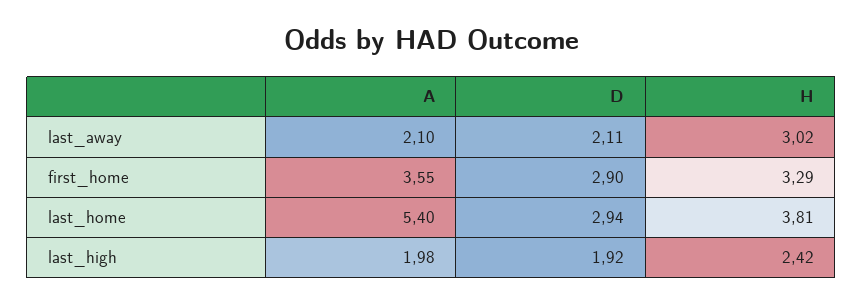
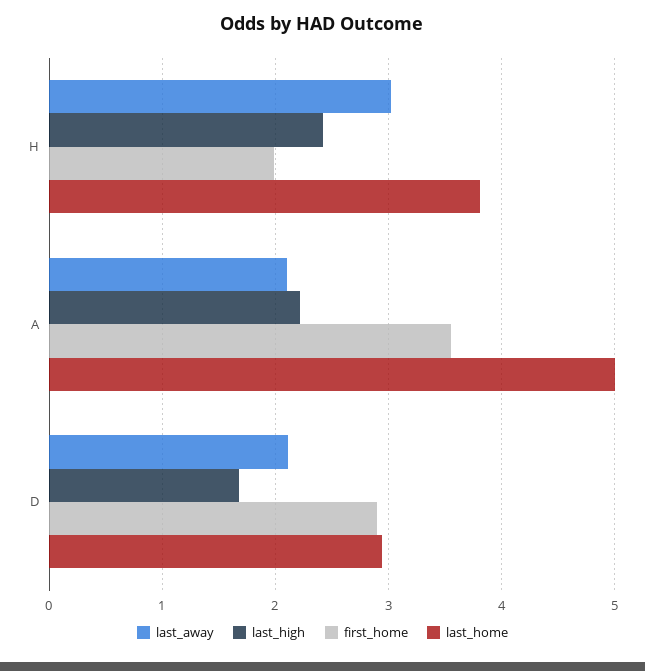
  {
    "last_away": {
      "A": 2.1,
      "D": 2.11,
      "H": 3.02
    },
    "first_home": {
      "A": 3.55,
      "D": 2.9,
-     "H": 3.29
+     "H": 2
    },
    "last_home": {
-     "A": 5.4,
+     "A": 5,
      "D": 2.94,
      "H": 3.81
    },
    "last_high": {
-     "A": 1.98,
+     "A": 2.2,
-     "D": 1.92,
+     "D": 1.7,
      "H": 2.42
    }
  }

